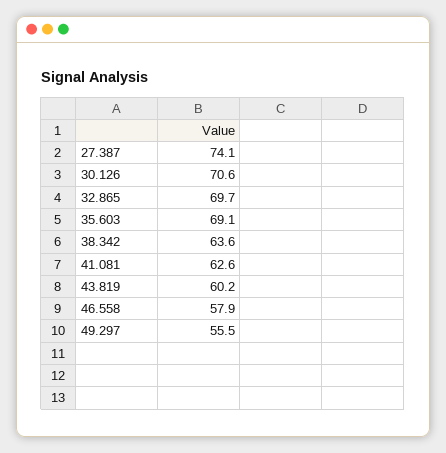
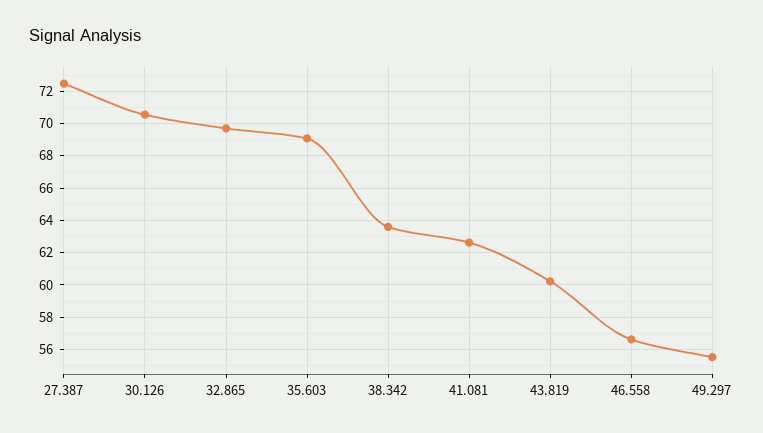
  {
-   "27.387": 74.1,
+   "27.387": 72.5,
    "30.126": 70.6,
    "32.865": 69.7,
    "35.603": 69.1,
    "38.342": 63.6,
    "41.081": 62.6,
    "43.819": 60.2,
-   "46.558": 57.9,
+   "46.558": 56.5,
    "49.297": 55.5
  }

